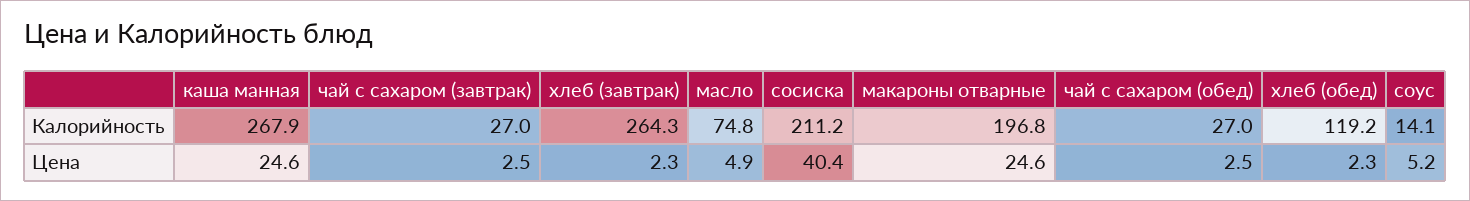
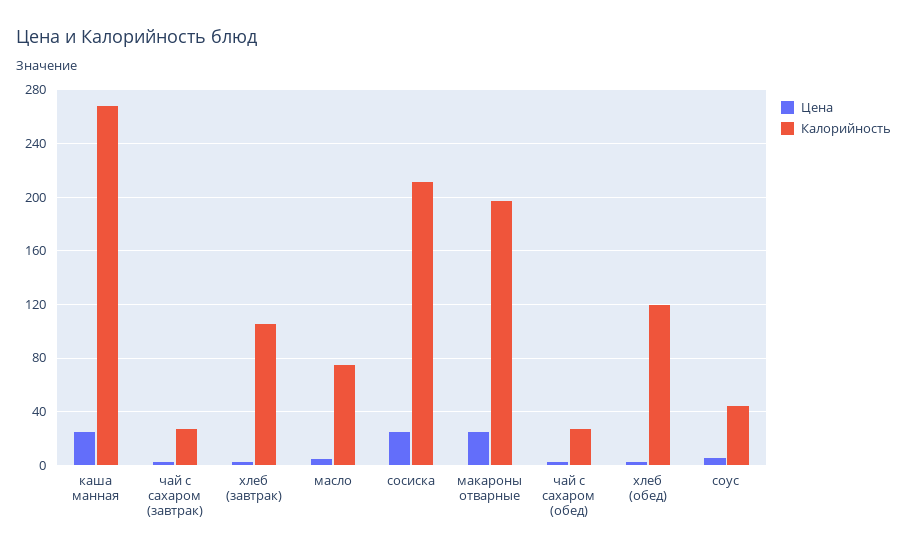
  {
    "Калорийность": {
      "каша манная": 267.9,
      "чай с сахаром (завтрак)": 27,
-     "хлеб (завтрак)": 264.3,
+     "хлеб (завтрак)": 105,
      "масло": 74.8,
      "сосиска": 211.2,
      "макароны отварные": 196.8,
      "чай с сахаром (обед)": 27,
      "хлеб (обед)": 119.2,
-     "соус": 14.1
+     "соус": 45
    },
    "Цена": {
      "каша манная": 24.6,
      "чай с сахаром (завтрак)": 2.5,
      "хлеб (завтрак)": 2.3,
      "масло": 4.9,
-     "сосиска": 40.4,
+     "сосиска": 25,
      "макароны отварные": 24.6,
      "чай с сахаром (обед)": 2.5,
      "хлеб (обед)": 2.3,
      "соус": 5.2
    }
  }

